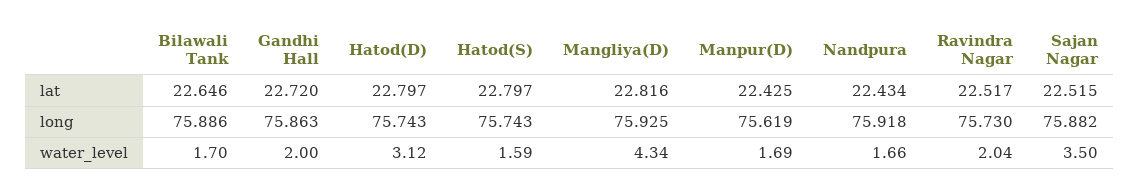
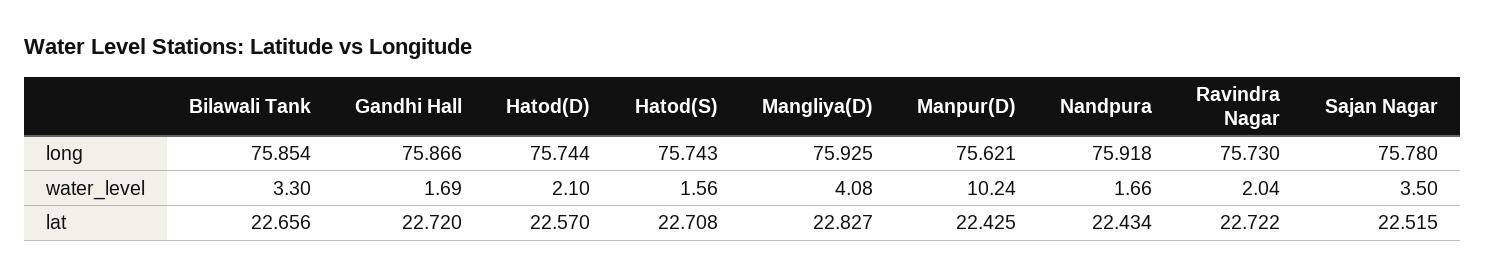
  {
    "Bilawali Tank": {
-     "lat": 22.646,
+     "lat": 22.656,
-     "long": 75.886,
+     "long": 75.854,
-     "water_level": 1.7
+     "water_level": 3.3
    },
    "Gandhi Hall": {
      "lat": 22.72,
-     "long": 75.863,
+     "long": 75.866,
-     "water_level": 2
+     "water_level": 1.69
    },
    "Hatod(D)": {
-     "lat": 22.797,
+     "lat": 22.57,
-     "long": 75.743,
+     "long": 75.744,
-     "water_level": 3.12
+     "water_level": 2.1
    },
    "Hatod(S)": {
-     "lat": 22.797,
+     "lat": 22.708,
      "long": 75.743,
-     "water_level": 1.59
+     "water_level": 1.56
    },
    "Mangliya(D)": {
-     "lat": 22.816,
+     "lat": 22.827,
      "long": 75.925,
-     "water_level": 4.34
+     "water_level": 4.08
    },
    "Manpur(D)": {
      "lat": 22.425,
-     "long": 75.619,
+     "long": 75.621,
-     "water_level": 1.69
+     "water_level": 10.24
    },
    "Nandpura": {
      "lat": 22.434,
      "long": 75.918,
      "water_level": 1.66
    },
    "Ravindra Nagar": {
-     "lat": 22.517,
+     "lat": 22.722,
      "long": 75.73,
      "water_level": 2.04
    },
    "Sajan Nagar": {
      "lat": 22.515,
-     "long": 75.882,
+     "long": 75.78,
      "water_level": 3.5
    }
  }

